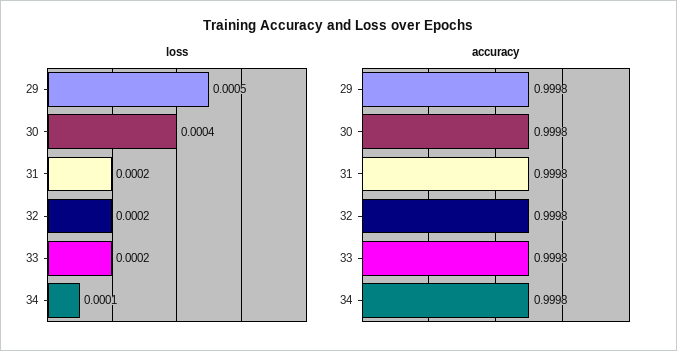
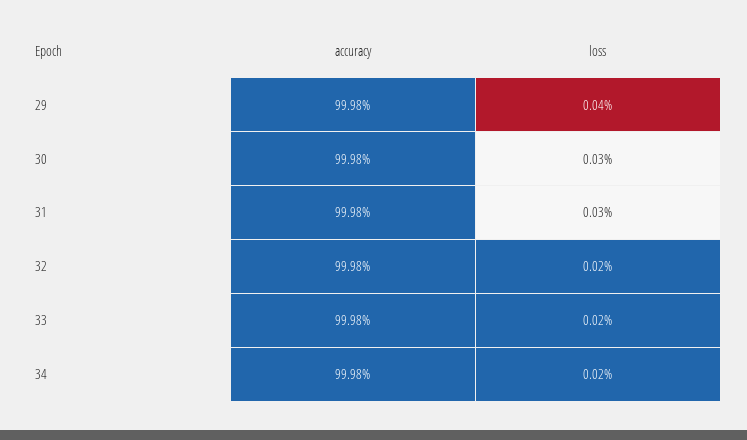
  {
    "loss": {
-     "29": 0.0005,
+     "29": 0.0004,
-     "30": 0.0004,
+     "30": 0.0003,
-     "31": 0.0002,
+     "31": 0.0003,
      "32": 0.0002,
      "33": 0.0002,
-     "34": 0.0001
+     "34": 0.0002
    },
    "accuracy": {
      "29": 0.9998,
      "30": 0.9998,
      "31": 0.9998,
      "32": 0.9998,
      "33": 0.9998,
      "34": 0.9998
    }
  }

